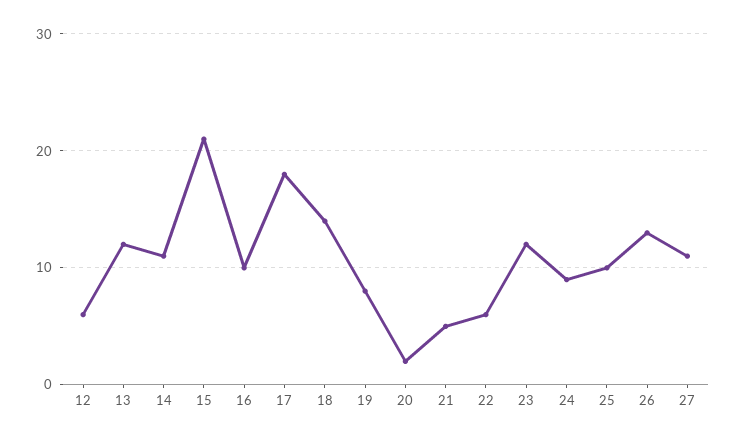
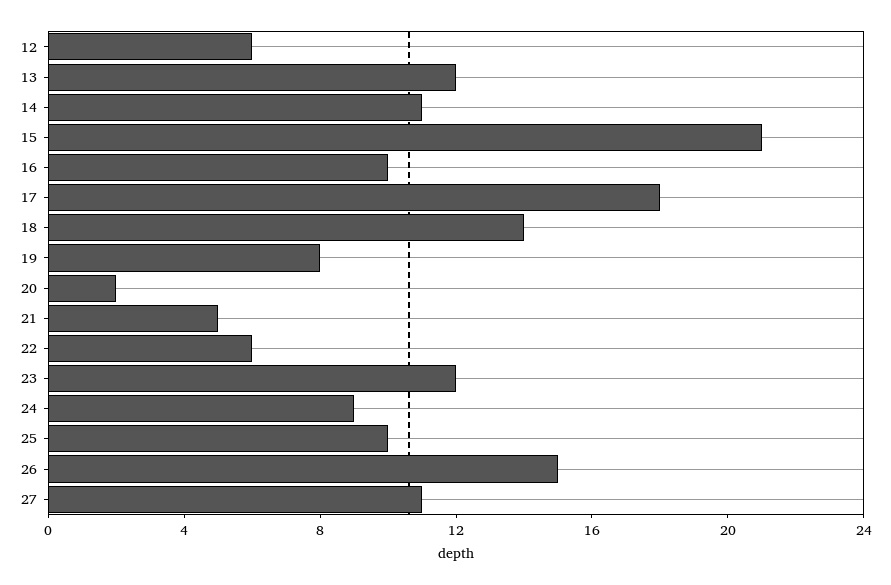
  {
    "12": 6,
    "13": 12,
    "14": 11,
    "15": 21,
    "16": 10,
    "17": 18,
    "18": 14,
    "19": 8,
    "20": 2,
    "21": 5,
    "22": 6,
    "23": 12,
    "24": 9,
    "25": 10,
-   "26": 13,
+   "26": 15,
    "27": 11
  }

